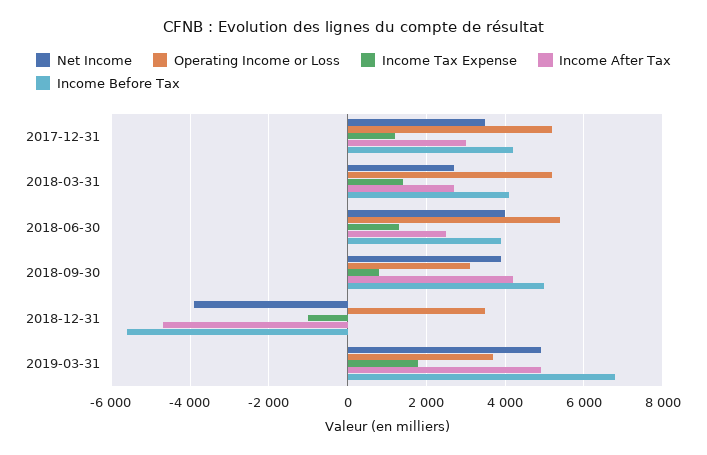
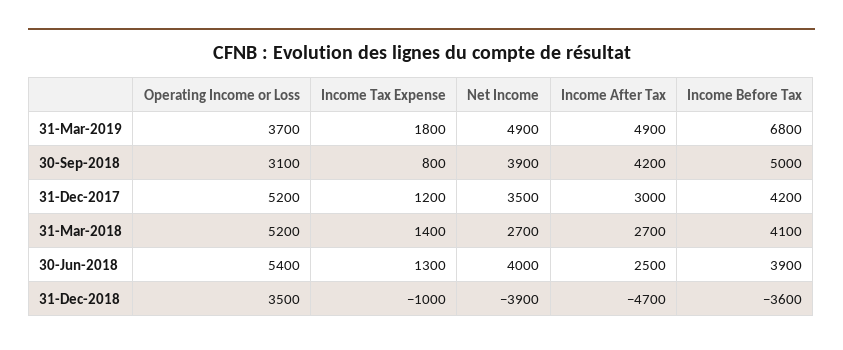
  {
    "Net Income": {
      "2017-12-31": 3500,
      "2018-03-31": 2700,
      "2018-06-30": 4000,
      "2018-09-30": 3900,
      "2018-12-31": -3900,
      "2019-03-31": 4900
    },
    "Operating Income or Loss": {
      "2017-12-31": 5200,
      "2018-03-31": 5200,
      "2018-06-30": 5400,
      "2018-09-30": 3100,
      "2018-12-31": 3500,
      "2019-03-31": 3700
    },
    "Income Tax Expense": {
      "2017-12-31": 1200,
      "2018-03-31": 1400,
      "2018-06-30": 1300,
      "2018-09-30": 800,
      "2018-12-31": -1000,
      "2019-03-31": 1800
    },
    "Income After Tax": {
      "2017-12-31": 3000,
      "2018-03-31": 2700,
      "2018-06-30": 2500,
      "2018-09-30": 4200,
      "2018-12-31": -4700,
      "2019-03-31": 4900
    },
    "Income Before Tax": {
      "2017-12-31": 4200,
      "2018-03-31": 4100,
      "2018-06-30": 3900,
      "2018-09-30": 5000,
-     "2018-12-31": -5600,
+     "2018-12-31": -3600,
      "2019-03-31": 6800
    }
  }

